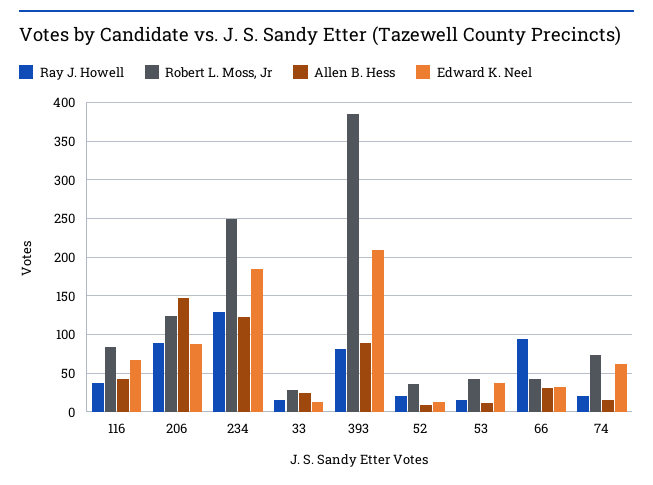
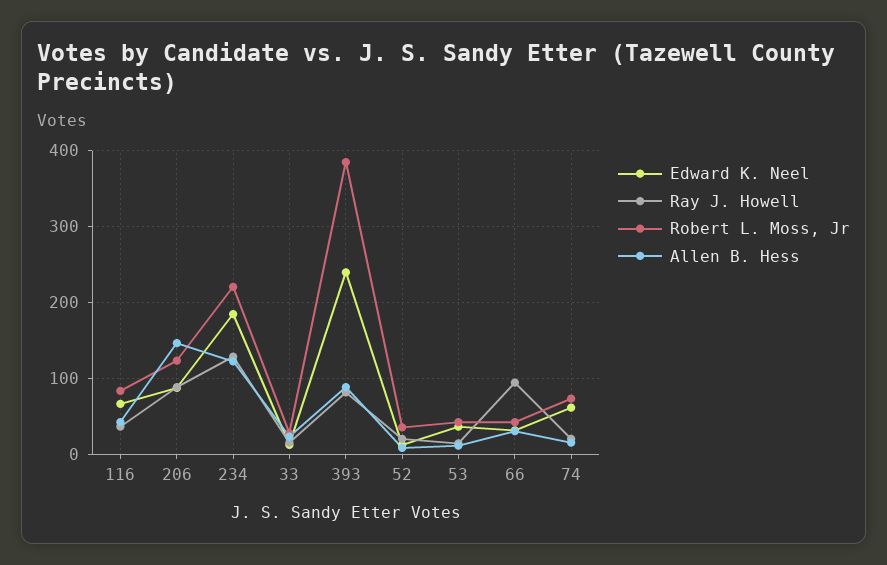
  {
    "Ray J. Howell": {
      "116": 40,
      "206": 90,
      "234": 130,
      "33": 20,
      "393": 80,
      "52": 20,
      "53": 20,
      "66": 100,
      "74": 20
    },
    "Robert L. Moss, Jr": {
      "116": 80,
      "206": 120,
-     "234": 250,
+     "234": 220,
      "33": 30,
      "393": 390,
      "52": 40,
      "53": 40,
      "66": 40,
      "74": 70
    },
    "Allen B. Hess": {
      "116": 40,
      "206": 150,
      "234": 120,
      "33": 20,
      "393": 90,
      "52": 10,
      "53": 10,
      "66": 30,
      "74": 20
    },
    "Edward K. Neel": {
      "116": 70,
      "206": 90,
      "234": 190,
      "33": 10,
-     "393": 210,
+     "393": 240,
      "52": 10,
      "53": 40,
      "66": 30,
      "74": 60
    }
  }

